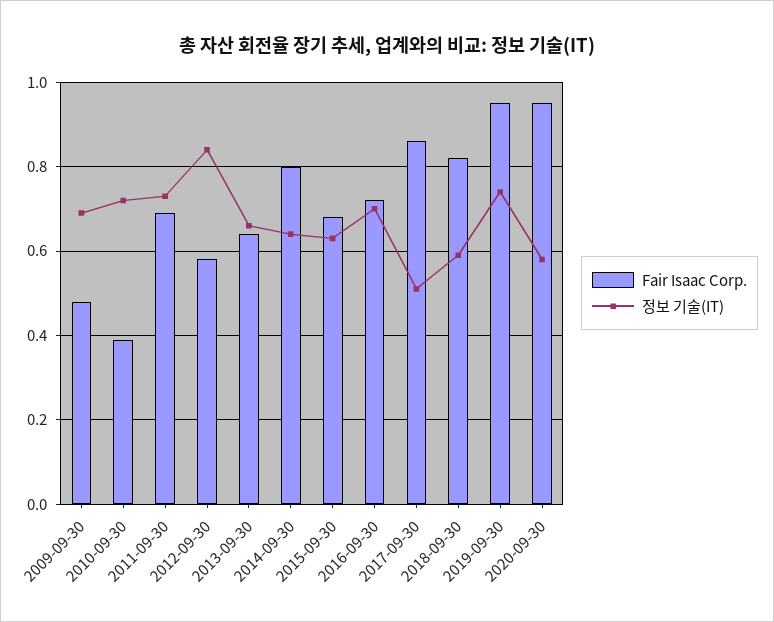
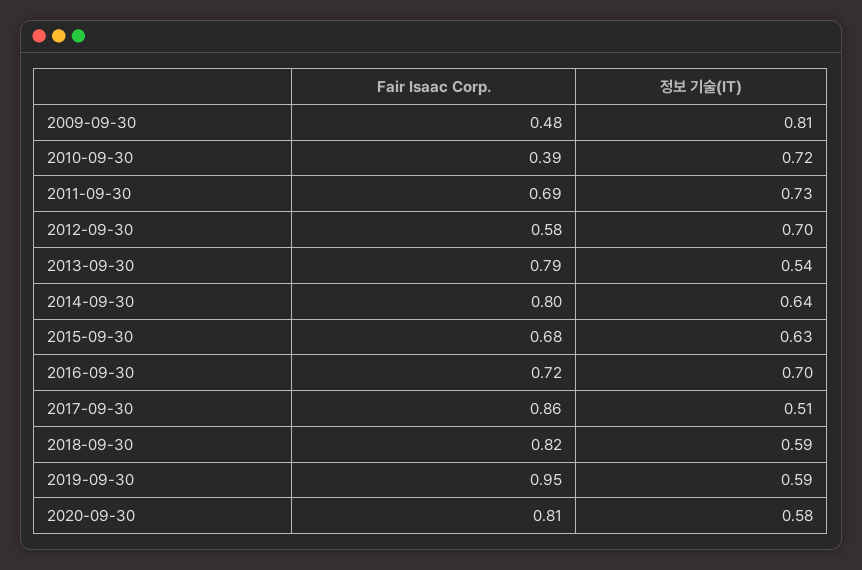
  {
    "Fair Isaac Corp.": {
      "2009-09-30": 0.48,
      "2010-09-30": 0.39,
      "2011-09-30": 0.69,
      "2012-09-30": 0.58,
-     "2013-09-30": 0.65,
+     "2013-09-30": 0.79,
      "2014-09-30": 0.8,
      "2015-09-30": 0.68,
      "2016-09-30": 0.72,
      "2017-09-30": 0.86,
      "2018-09-30": 0.82,
      "2019-09-30": 0.95,
-     "2020-09-30": 0.95
+     "2020-09-30": 0.81
    },
    "정보 기술(IT)": {
-     "2009-09-30": 0.7,
+     "2009-09-30": 0.81,
      "2010-09-30": 0.72,
      "2011-09-30": 0.73,
-     "2012-09-30": 0.85,
+     "2012-09-30": 0.7,
-     "2013-09-30": 0.65,
+     "2013-09-30": 0.54,
      "2014-09-30": 0.64,
      "2015-09-30": 0.63,
      "2016-09-30": 0.7,
      "2017-09-30": 0.51,
      "2018-09-30": 0.59,
-     "2019-09-30": 0.75,
+     "2019-09-30": 0.59,
      "2020-09-30": 0.58
    }
  }

